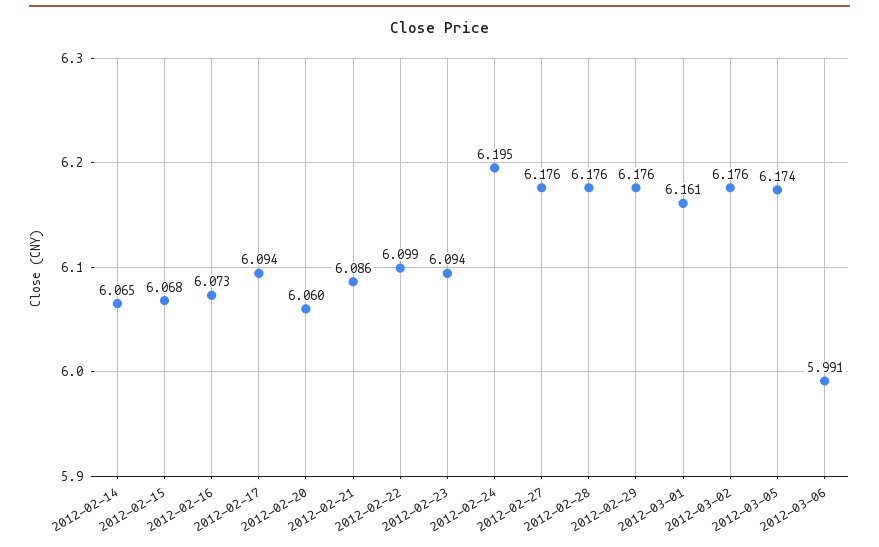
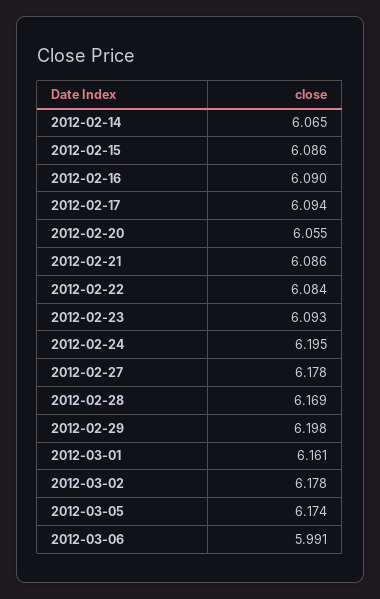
  {
    "2012-02-14": 6.065,
-   "2012-02-15": 6.068,
+   "2012-02-15": 6.086,
-   "2012-02-16": 6.073,
+   "2012-02-16": 6.09,
    "2012-02-17": 6.094,
-   "2012-02-20": 6.06,
+   "2012-02-20": 6.055,
    "2012-02-21": 6.086,
-   "2012-02-22": 6.099,
+   "2012-02-22": 6.084,
-   "2012-02-23": 6.094,
+   "2012-02-23": 6.093,
    "2012-02-24": 6.195,
-   "2012-02-27": 6.176,
+   "2012-02-27": 6.178,
-   "2012-02-28": 6.176,
+   "2012-02-28": 6.169,
-   "2012-02-29": 6.176,
+   "2012-02-29": 6.198,
    "2012-03-01": 6.161,
-   "2012-03-02": 6.176,
+   "2012-03-02": 6.178,
    "2012-03-05": 6.174,
    "2012-03-06": 5.991
  }

